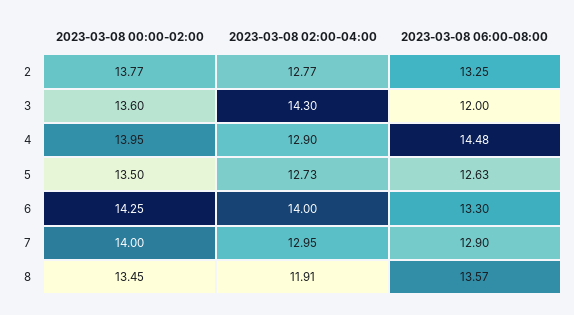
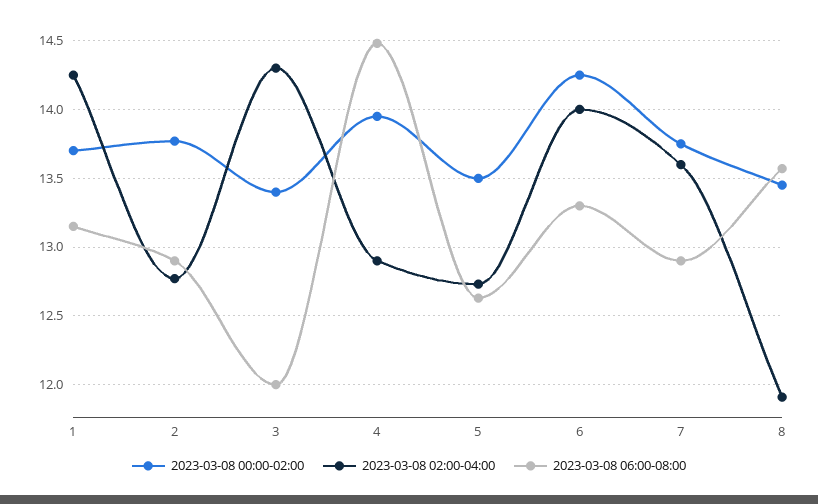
  {
    "2023-03-08 00:00-02:00": {
      "2": 13.77,
-     "3": 13.6,
+     "3": 13.4,
      "4": 13.95,
      "5": 13.5,
      "6": 14.25,
-     "7": 14,
+     "7": 13.75,
-     "8": 13.45
+     "8": 13.45,
+     "1": 13.7
    },
    "2023-03-08 02:00-04:00": {
      "2": 12.77,
      "3": 14.3,
      "4": 12.9,
      "5": 12.73,
      "6": 14,
-     "7": 12.95,
+     "7": 13.6,
-     "8": 11.91
+     "8": 11.91,
+     "1": 14.25
    },
    "2023-03-08 06:00-08:00": {
-     "2": 13.25,
+     "2": 12.9,
      "3": 12,
      "4": 14.48,
      "5": 12.63,
      "6": 13.3,
      "7": 12.9,
-     "8": 13.57
+     "8": 13.57,
+     "1": 13.15
    }
  }

